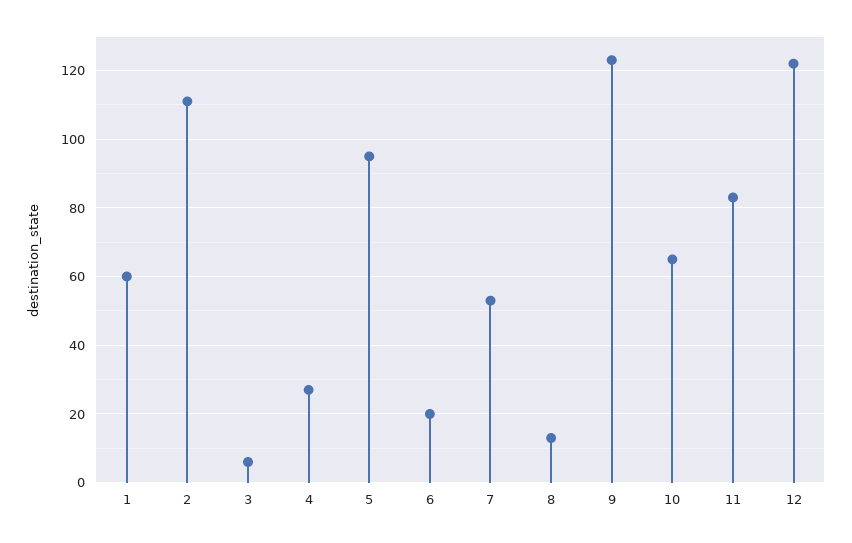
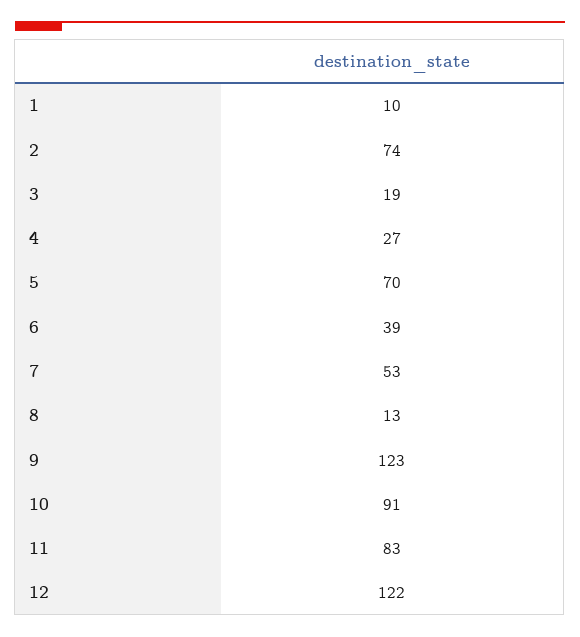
  {
-   "1": 60,
+   "1": 10,
-   "2": 110,
+   "2": 74,
-   "3": 5,
+   "3": 19,
    "4": 27,
-   "5": 95,
+   "5": 70,
-   "6": 20,
+   "6": 39,
    "7": 53,
    "8": 13,
    "9": 123,
-   "10": 65,
+   "10": 91,
    "11": 83,
    "12": 122
  }

